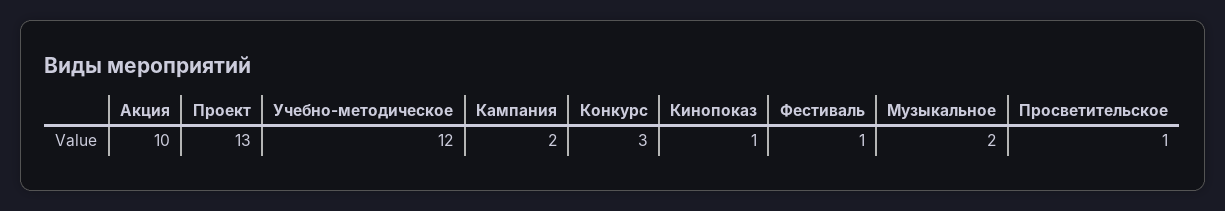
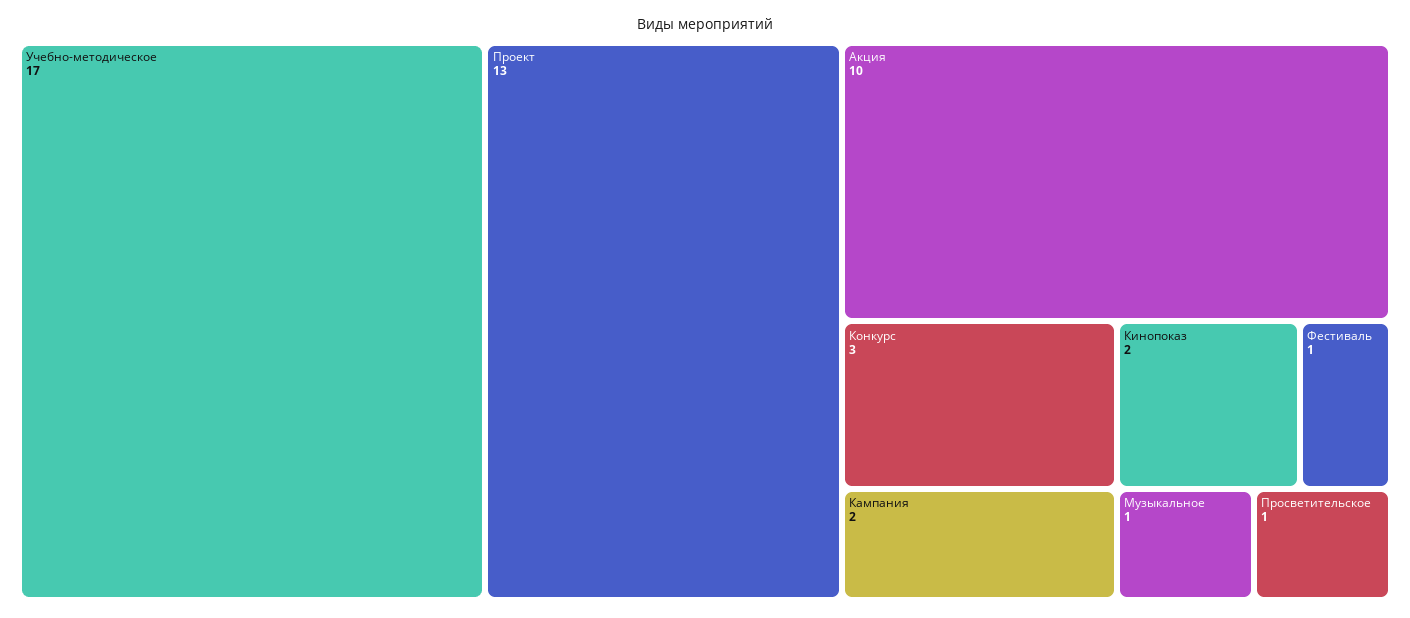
  {
    "Акция": 10,
    "Проект": 13,
-   "Учебно-методическое": 12,
+   "Учебно-методическое": 17,
    "Кампания": 2,
    "Конкурс": 3,
-   "Кинопоказ": 1,
+   "Кинопоказ": 2,
    "Фестиваль": 1,
-   "Музыкальное": 2,
+   "Музыкальное": 1,
    "Просветительское": 1
  }

